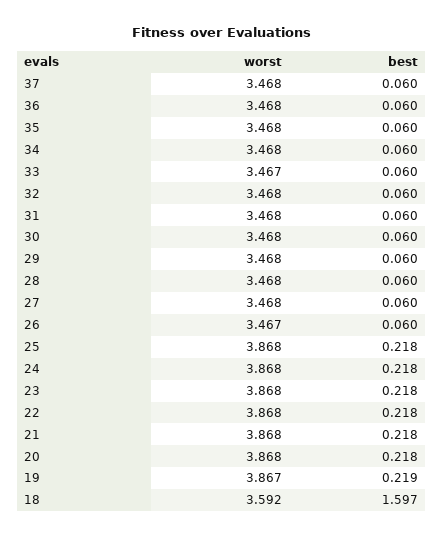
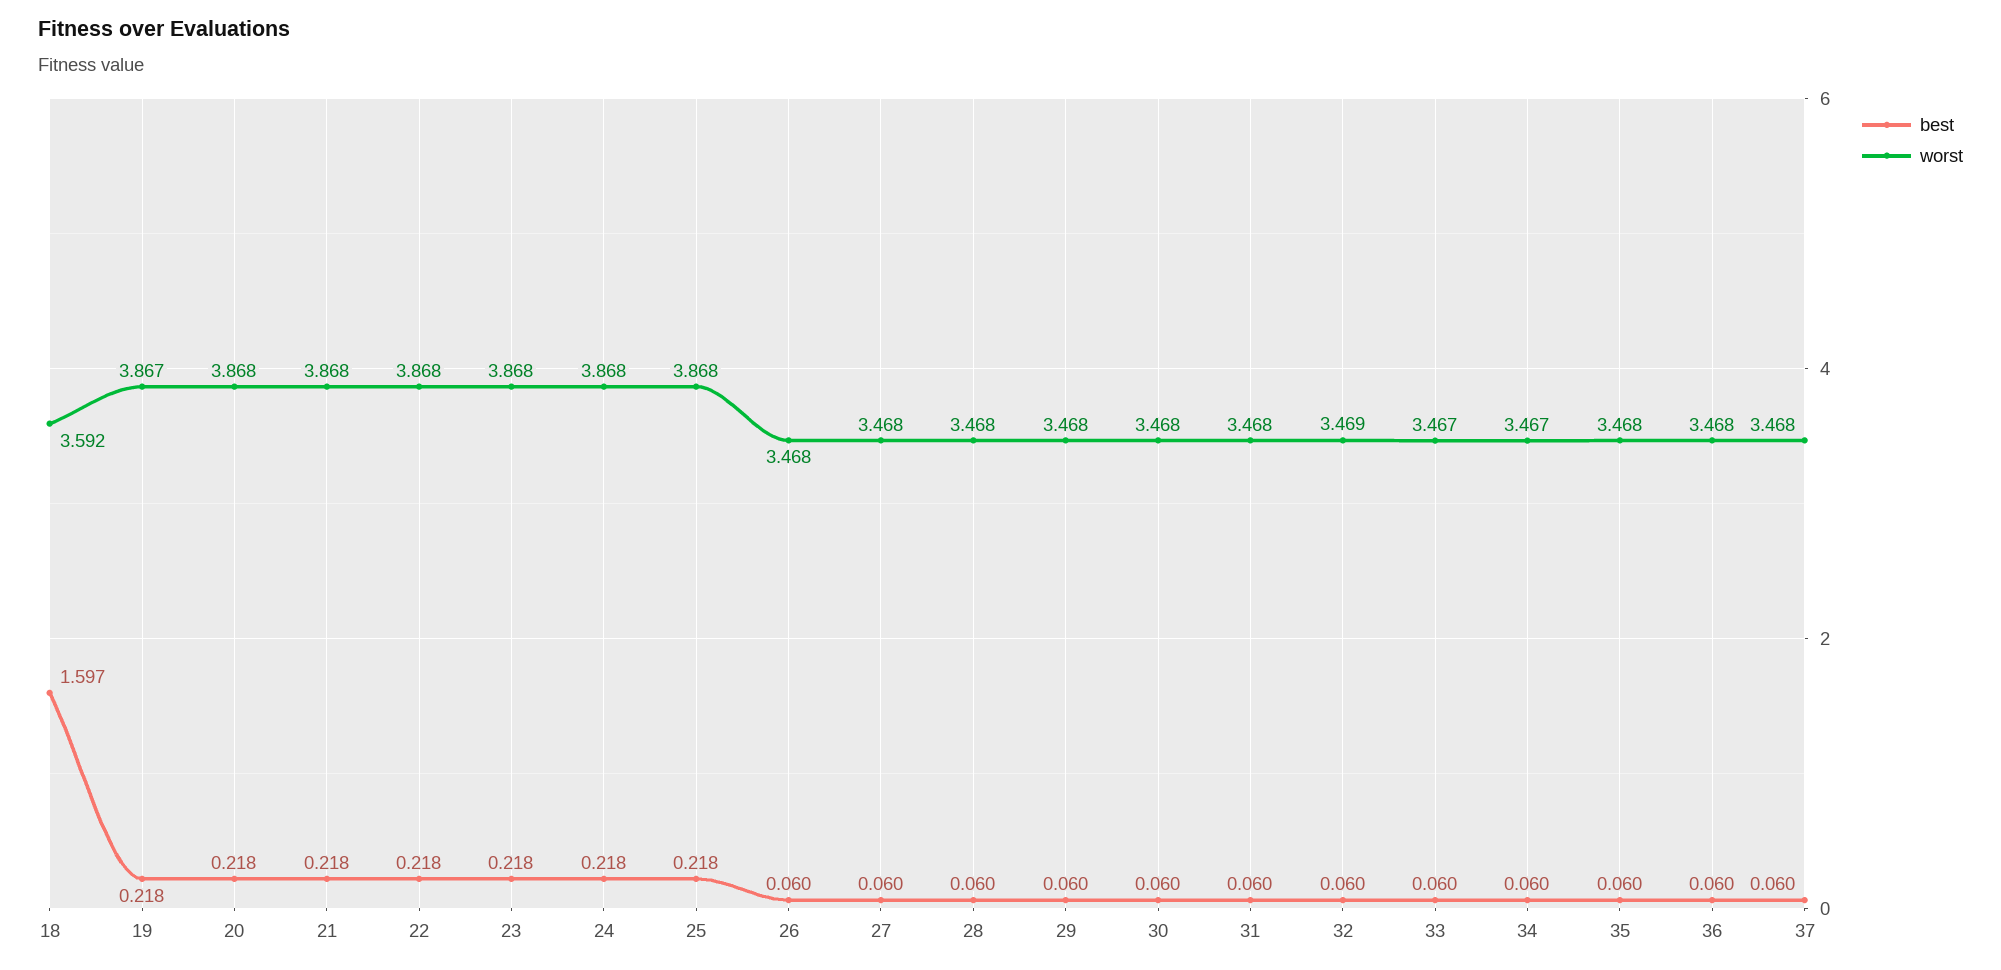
  {
    "worst": {
      "37": 3.468,
      "36": 3.468,
      "35": 3.468,
-     "34": 3.468,
+     "34": 3.467,
      "33": 3.467,
-     "32": 3.468,
+     "32": 3.469,
      "31": 3.468,
      "30": 3.468,
      "29": 3.468,
      "28": 3.468,
      "27": 3.468,
-     "26": 3.467,
+     "26": 3.468,
      "25": 3.868,
      "24": 3.868,
      "23": 3.868,
      "22": 3.868,
      "21": 3.868,
      "20": 3.868,
      "19": 3.867,
      "18": 3.592
    },
    "best": {
      "37": 0.06,
      "36": 0.06,
      "35": 0.06,
      "34": 0.06,
      "33": 0.06,
      "32": 0.06,
      "31": 0.06,
      "30": 0.06,
      "29": 0.06,
      "28": 0.06,
      "27": 0.06,
      "26": 0.06,
      "25": 0.218,
      "24": 0.218,
      "23": 0.218,
      "22": 0.218,
      "21": 0.218,
      "20": 0.218,
-     "19": 0.219,
+     "19": 0.218,
      "18": 1.597
    }
  }

